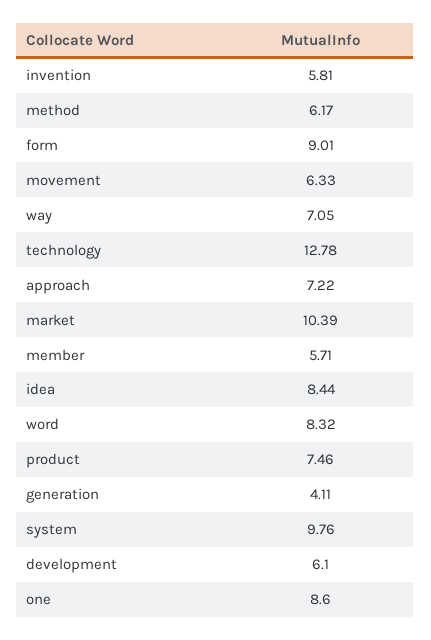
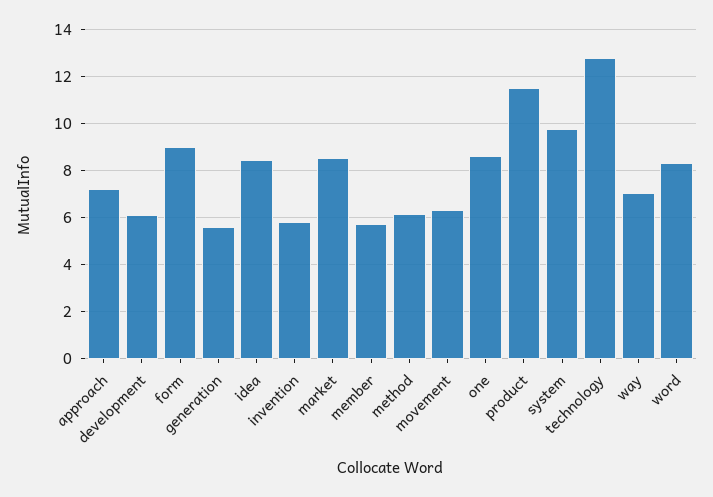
  {
    "invention": 5.81,
    "method": 6.17,
    "form": 9.01,
    "movement": 6.33,
    "way": 7.05,
    "technology": 12.78,
    "approach": 7.22,
-   "market": 10.39,
+   "market": 8.5,
    "member": 5.71,
    "idea": 8.44,
    "word": 8.32,
-   "product": 7.46,
+   "product": 11.5,
-   "generation": 4.11,
+   "generation": 5.5,
    "system": 9.76,
    "development": 6.1,
    "one": 8.6
  }

